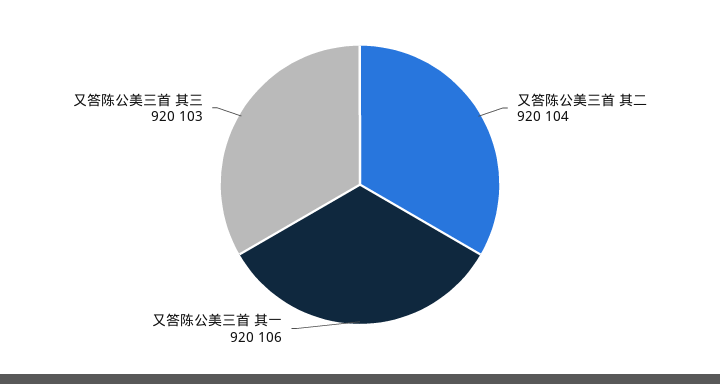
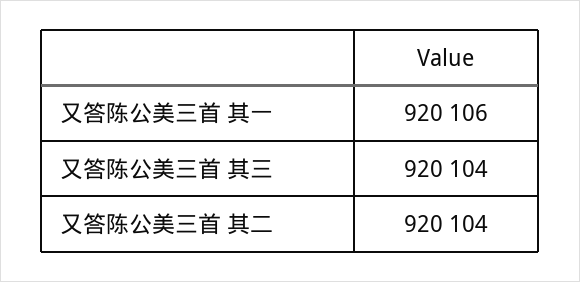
  {
    "又答陈公美三首 其二": 920104,
    "又答陈公美三首 其一": 920106,
-   "又答陈公美三首 其三": 920103
+   "又答陈公美三首 其三": 920104
  }

